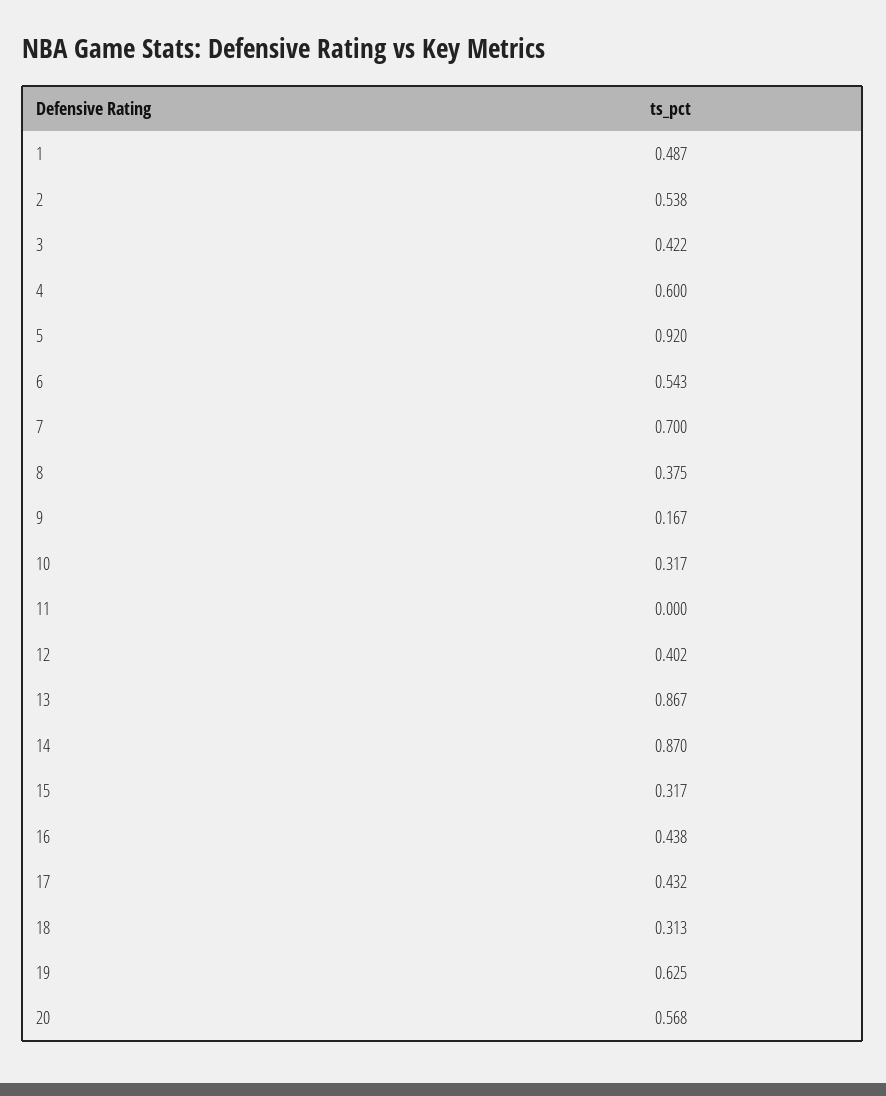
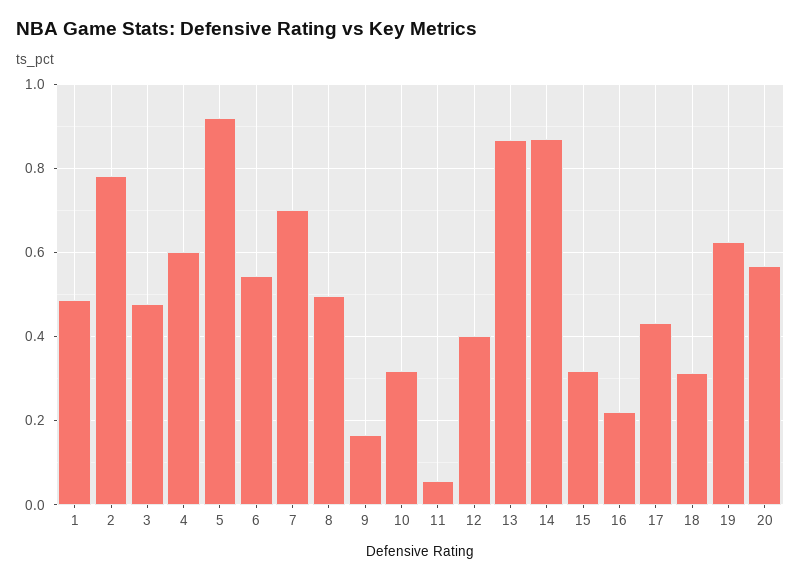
  {
    "1": 0.487,
-   "2": 0.538,
+   "2": 0.78,
-   "3": 0.422,
+   "3": 0.48,
    "4": 0.6,
    "5": 0.92,
    "6": 0.543,
    "7": 0.7,
-   "8": 0.375,
+   "8": 0.5,
    "9": 0.167,
    "10": 0.317,
-   "11": 0,
+   "11": 0.06,
    "12": 0.402,
    "13": 0.867,
    "14": 0.87,
    "15": 0.317,
-   "16": 0.438,
+   "16": 0.22,
    "17": 0.432,
    "18": 0.313,
    "19": 0.625,
    "20": 0.568
  }

